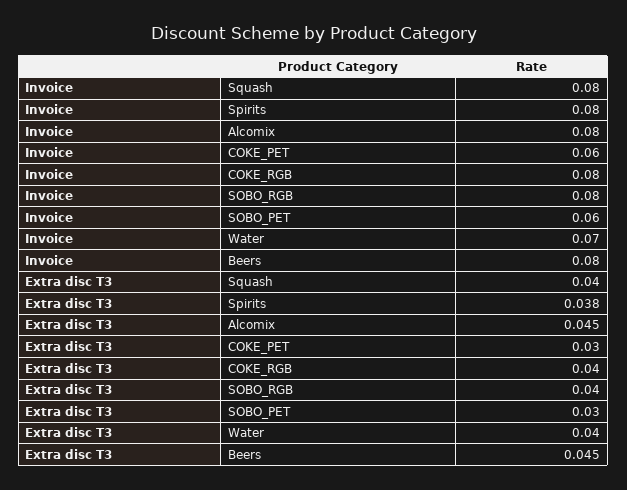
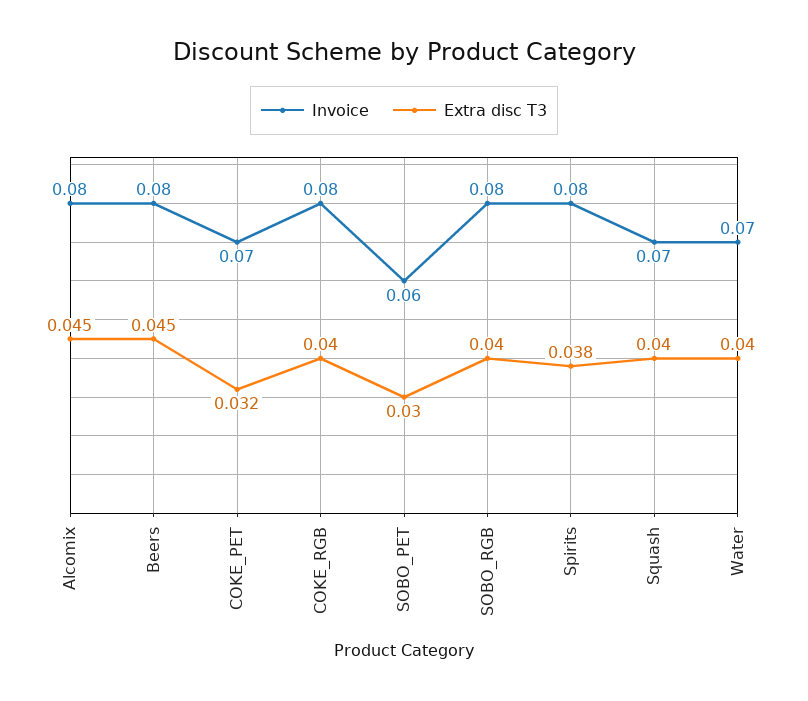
  {
    "Invoice": {
-     "Squash": 0.08,
+     "Squash": 0.07,
      "Spirits": 0.08,
      "Alcomix": 0.08,
-     "COKE_PET": 0.06,
+     "COKE_PET": 0.07,
      "COKE_RGB": 0.08,
      "SOBO_RGB": 0.08,
      "SOBO_PET": 0.06,
      "Water": 0.07,
      "Beers": 0.08
    },
    "Extra disc T3": {
      "Squash": 0.04,
      "Spirits": 0.038,
      "Alcomix": 0.045,
-     "COKE_PET": 0.03,
+     "COKE_PET": 0.032,
      "COKE_RGB": 0.04,
      "SOBO_RGB": 0.04,
      "SOBO_PET": 0.03,
      "Water": 0.04,
      "Beers": 0.045
    }
  }

